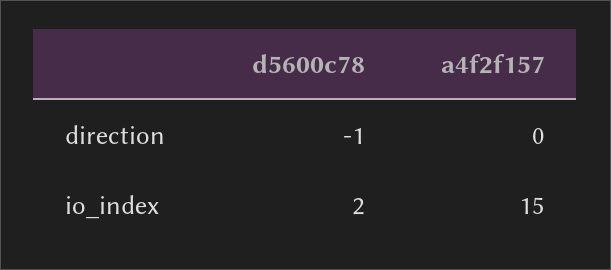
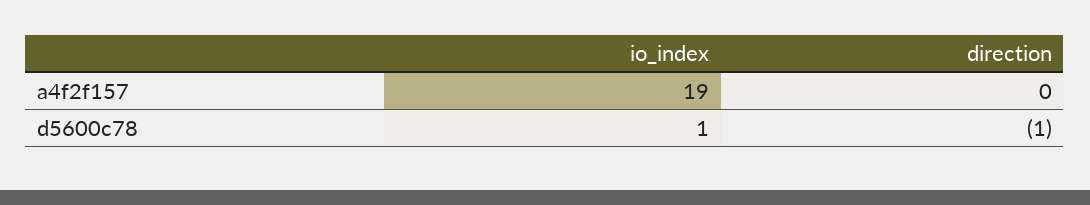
  {
    "d5600c78": {
      "direction": -1,
-     "io_index": 2
+     "io_index": 1
    },
    "a4f2f157": {
      "direction": 0,
-     "io_index": 15
+     "io_index": 19
    }
  }

